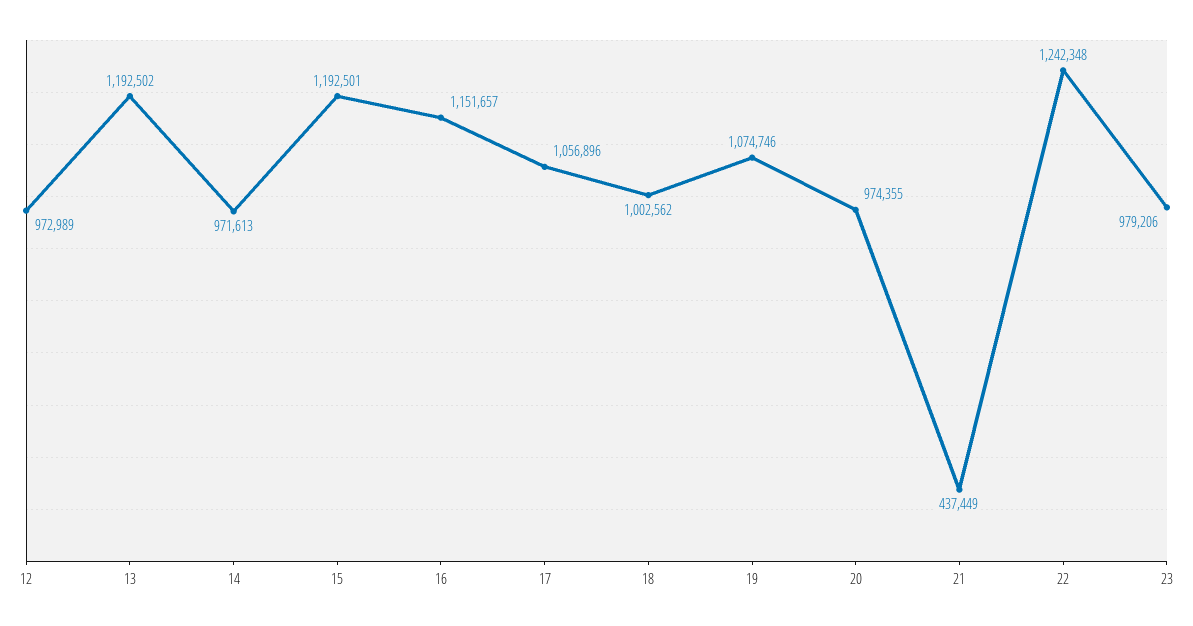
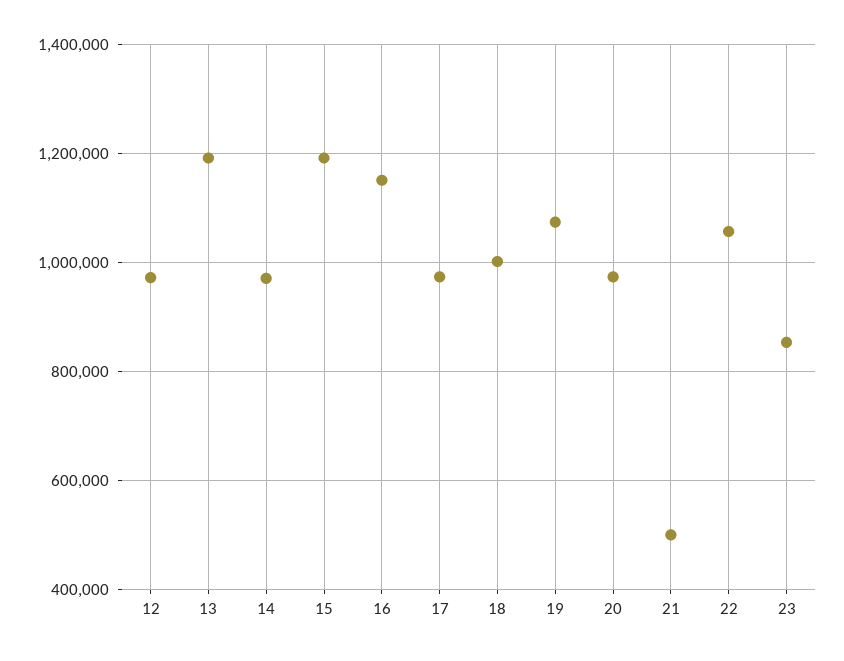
  {
    "12": 972989,
    "13": 1192502,
    "14": 971613,
    "15": 1192501,
    "16": 1151657,
-   "17": 1056896,
+   "17": 980000,
    "18": 1002562,
    "19": 1074746,
    "20": 974355,
-   "21": 437449,
+   "21": 500000,
-   "22": 1242348,
+   "22": 1060000,
-   "23": 979206
+   "23": 860000
  }

